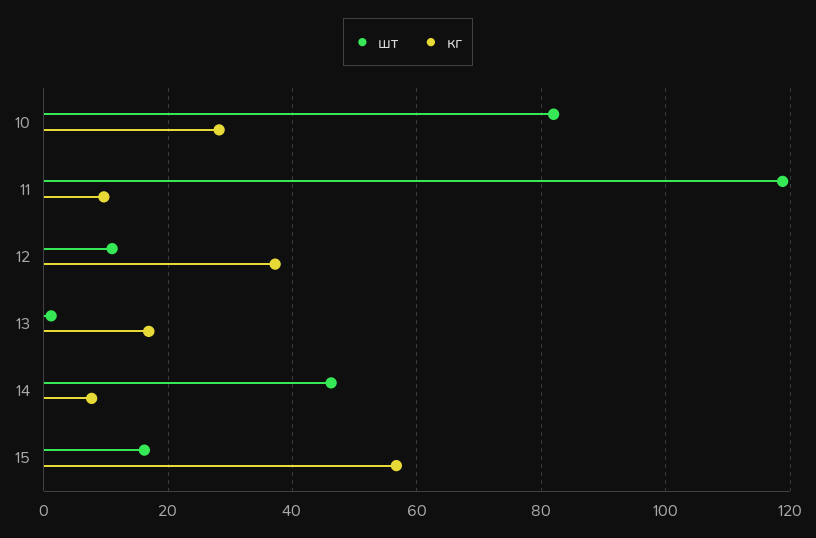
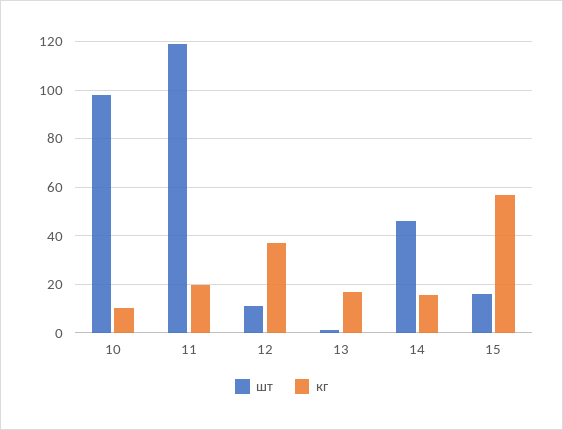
  {
    "шт": {
-     "10": 82,
+     "10": 97.5,
      "11": 118,
      "12": 12,
      "13": 2,
      "14": 46,
      "15": 16
    },
    "кг": {
-     "10": 28,
+     "10": 10,
-     "11": 10,
+     "11": 20,
      "12": 38,
      "13": 16,
-     "14": 8,
+     "14": 15,
      "15": 56
    }
  }

